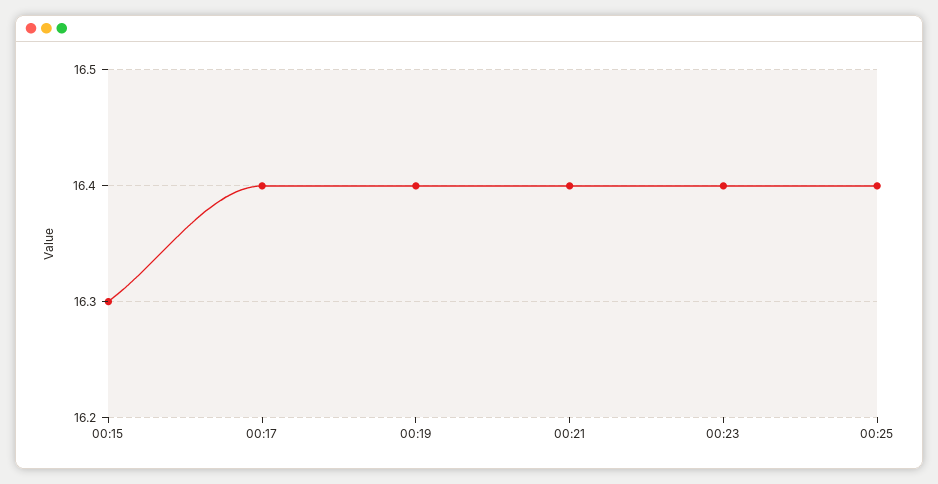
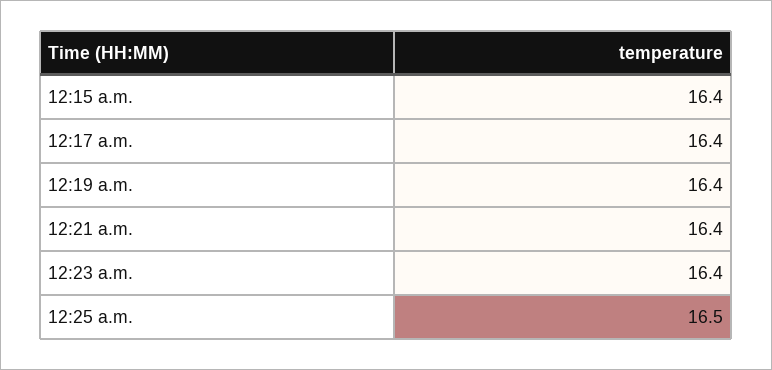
  {
-   "00:15": 16.3,
+   "00:15": 16.4,
    "00:17": 16.4,
    "00:19": 16.4,
    "00:21": 16.4,
    "00:23": 16.4,
-   "00:25": 16.4
+   "00:25": 16.5
  }

